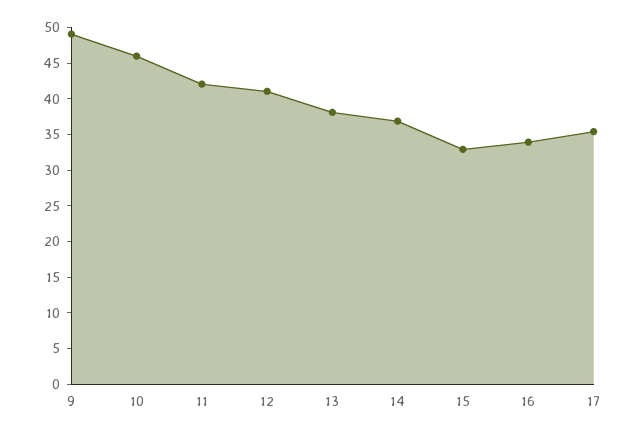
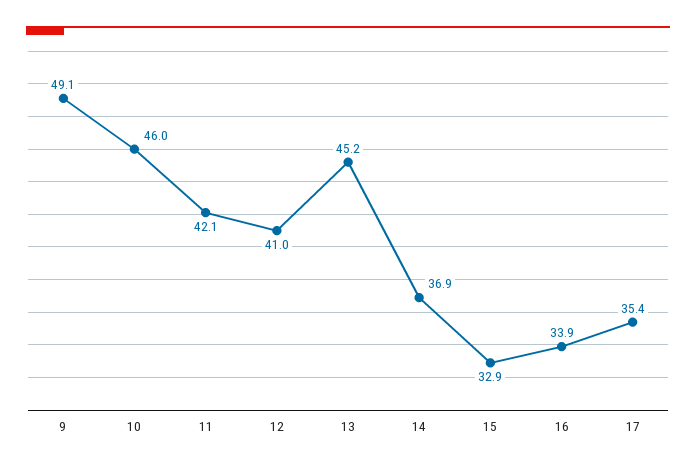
  {
    "9": 49.1,
    "10": 46,
    "11": 42.1,
    "12": 41,
-   "13": 37.5,
+   "13": 45.2,
    "14": 36.9,
    "15": 32.9,
    "16": 33.9,
    "17": 35.4
  }

